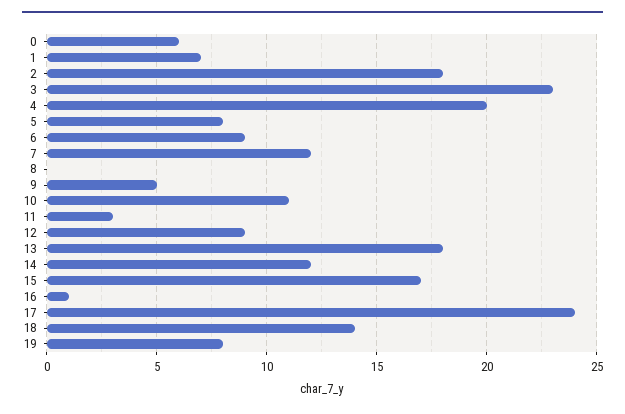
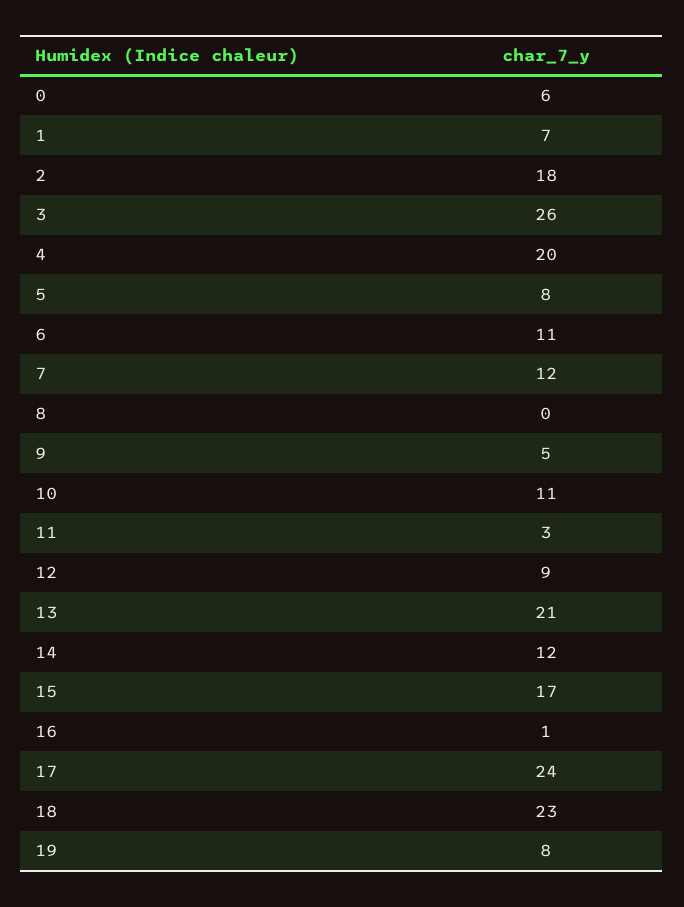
  {
    "0": 6,
    "1": 7,
    "2": 18,
-   "3": 23,
+   "3": 26,
    "4": 20,
    "5": 8,
-   "6": 9,
+   "6": 11,
    "7": 12,
    "8": 0,
    "9": 5,
    "10": 11,
    "11": 3,
    "12": 9,
-   "13": 18,
+   "13": 21,
    "14": 12,
    "15": 17,
    "16": 1,
    "17": 24,
-   "18": 14,
+   "18": 23,
    "19": 8
  }

